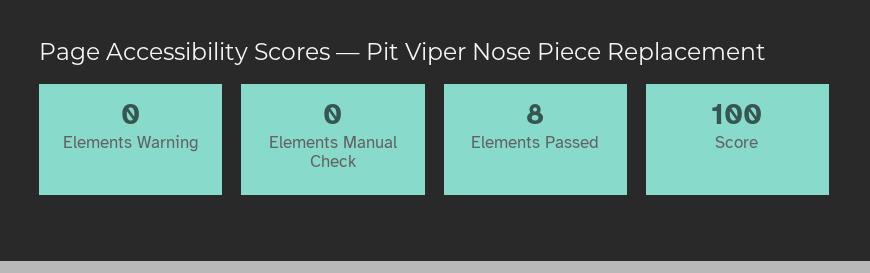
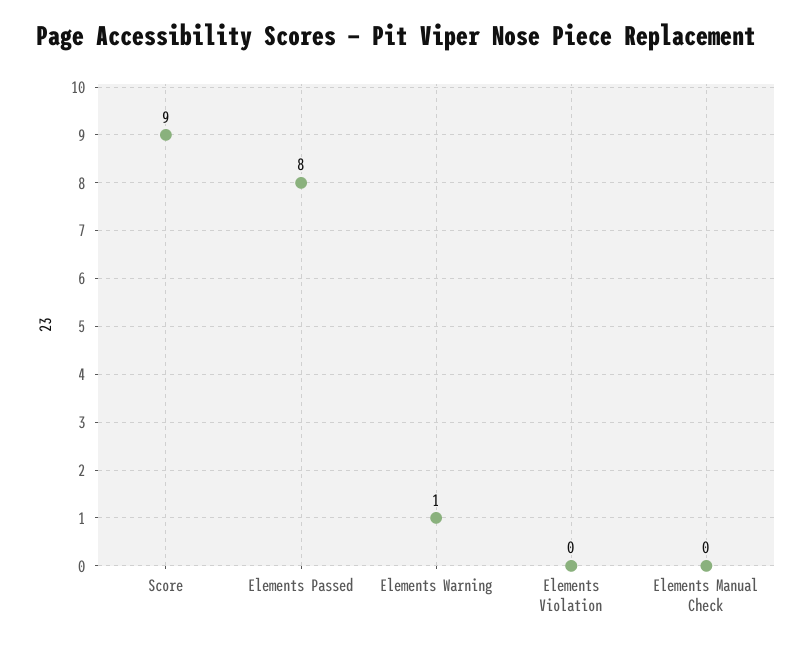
  {
-   "Elements Warning": 0,
+   "Elements Warning": 1,
    "Elements Manual Check": 0,
    "Elements Passed": 8,
-   "Score": 100
+   "Score": 9,
+   "Elements Violation": 0
  }

